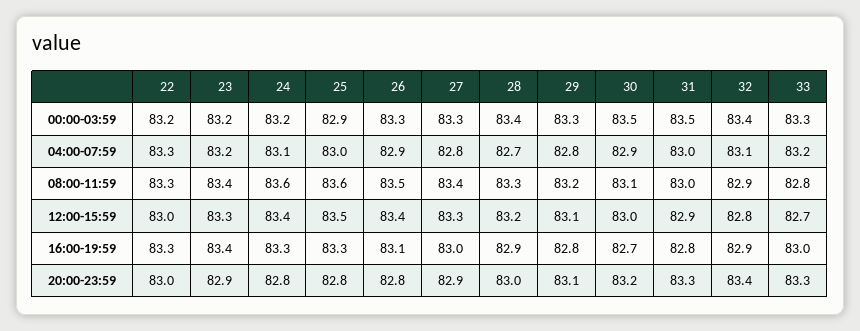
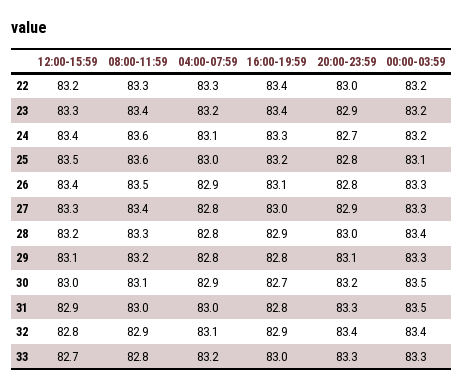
  {
    "22": {
      "00:00-03:59": 83.2,
      "04:00-07:59": 83.3,
      "08:00-11:59": 83.3,
-     "12:00-15:59": 83,
+     "12:00-15:59": 83.2,
-     "16:00-19:59": 83.3,
+     "16:00-19:59": 83.4,
      "20:00-23:59": 83
    },
    "23": {
      "00:00-03:59": 83.2,
      "04:00-07:59": 83.2,
      "08:00-11:59": 83.4,
      "12:00-15:59": 83.3,
      "16:00-19:59": 83.4,
      "20:00-23:59": 82.9
    },
    "24": {
      "00:00-03:59": 83.2,
      "04:00-07:59": 83.1,
      "08:00-11:59": 83.6,
      "12:00-15:59": 83.4,
      "16:00-19:59": 83.3,
-     "20:00-23:59": 82.8
+     "20:00-23:59": 82.7
    },
    "25": {
-     "00:00-03:59": 82.9,
+     "00:00-03:59": 83.1,
      "04:00-07:59": 83,
      "08:00-11:59": 83.6,
      "12:00-15:59": 83.5,
-     "16:00-19:59": 83.3,
+     "16:00-19:59": 83.2,
      "20:00-23:59": 82.8
    },
    "26": {
      "00:00-03:59": 83.3,
      "04:00-07:59": 82.9,
      "08:00-11:59": 83.5,
      "12:00-15:59": 83.4,
      "16:00-19:59": 83.1,
      "20:00-23:59": 82.8
    },
    "27": {
      "00:00-03:59": 83.3,
      "04:00-07:59": 82.8,
      "08:00-11:59": 83.4,
      "12:00-15:59": 83.3,
      "16:00-19:59": 83,
      "20:00-23:59": 82.9
    },
    "28": {
      "00:00-03:59": 83.4,
-     "04:00-07:59": 82.7,
+     "04:00-07:59": 82.8,
      "08:00-11:59": 83.3,
      "12:00-15:59": 83.2,
      "16:00-19:59": 82.9,
      "20:00-23:59": 83
    },
    "29": {
      "00:00-03:59": 83.3,
      "04:00-07:59": 82.8,
      "08:00-11:59": 83.2,
      "12:00-15:59": 83.1,
      "16:00-19:59": 82.8,
      "20:00-23:59": 83.1
    },
    "30": {
      "00:00-03:59": 83.5,
      "04:00-07:59": 82.9,
      "08:00-11:59": 83.1,
      "12:00-15:59": 83,
      "16:00-19:59": 82.7,
      "20:00-23:59": 83.2
    },
    "31": {
      "00:00-03:59": 83.5,
      "04:00-07:59": 83,
      "08:00-11:59": 83,
      "12:00-15:59": 82.9,
      "16:00-19:59": 82.8,
      "20:00-23:59": 83.3
    },
    "32": {
      "00:00-03:59": 83.4,
      "04:00-07:59": 83.1,
      "08:00-11:59": 82.9,
      "12:00-15:59": 82.8,
      "16:00-19:59": 82.9,
      "20:00-23:59": 83.4
    },
    "33": {
      "00:00-03:59": 83.3,
      "04:00-07:59": 83.2,
      "08:00-11:59": 82.8,
      "12:00-15:59": 82.7,
      "16:00-19:59": 83,
      "20:00-23:59": 83.3
    }
  }

